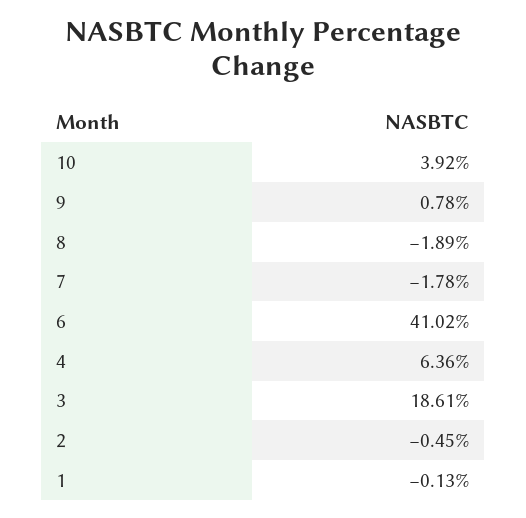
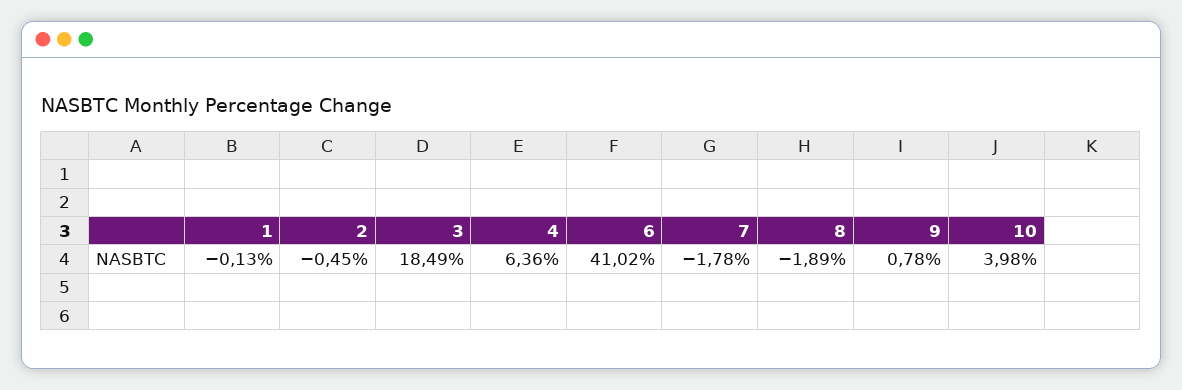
  {
-   "10": 3.92,
+   "10": 3.98,
    "9": 0.78,
    "8": -1.89,
    "7": -1.78,
    "6": 41.02,
    "4": 6.36,
-   "3": 18.61,
+   "3": 18.49,
    "2": -0.45,
    "1": -0.13
  }

